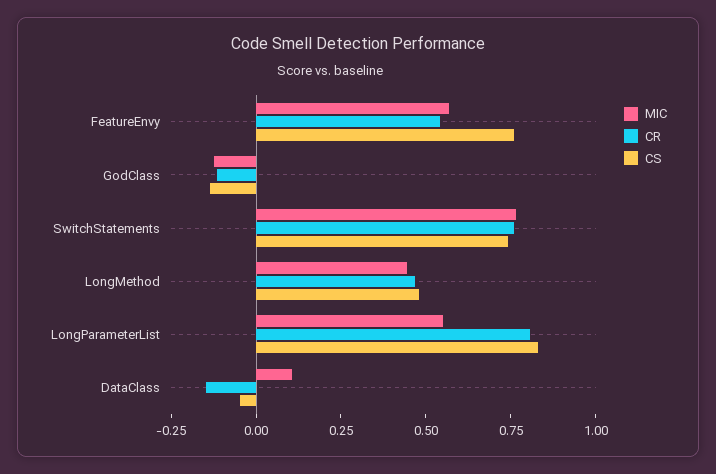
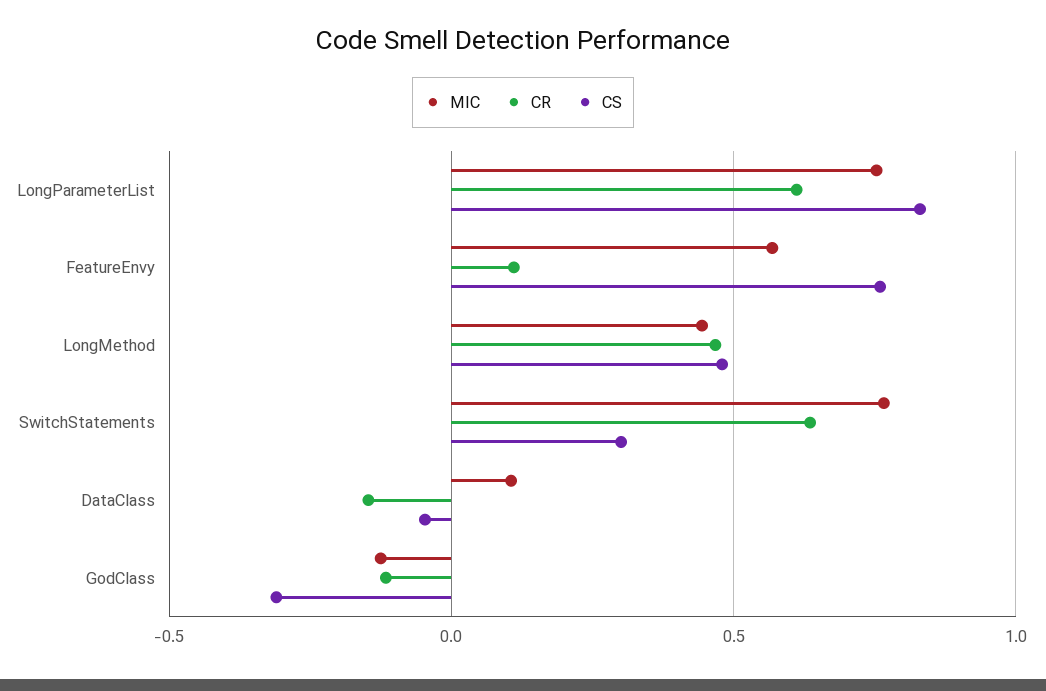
  {
    "MIC": {
      "FeatureEnvy": 0.55,
      "GodClass": -0.15,
      "SwitchStatements": 0.75,
      "LongMethod": 0.45,
-     "LongParameterList": 0.55,
+     "LongParameterList": 0.75,
      "DataClass": 0.1
    },
    "CR": {
-     "FeatureEnvy": 0.55,
+     "FeatureEnvy": 0.1,
      "GodClass": -0.1,
-     "SwitchStatements": 0.75,
+     "SwitchStatements": 0.65,
      "LongMethod": 0.45,
-     "LongParameterList": 0.8,
+     "LongParameterList": 0.6,
      "DataClass": -0.15
    },
    "CS": {
      "FeatureEnvy": 0.75,
-     "GodClass": -0.15,
+     "GodClass": -0.3,
-     "SwitchStatements": 0.75,
+     "SwitchStatements": 0.3,
      "LongMethod": 0.5,
      "LongParameterList": 0.85,
      "DataClass": -0.05
    }
  }

